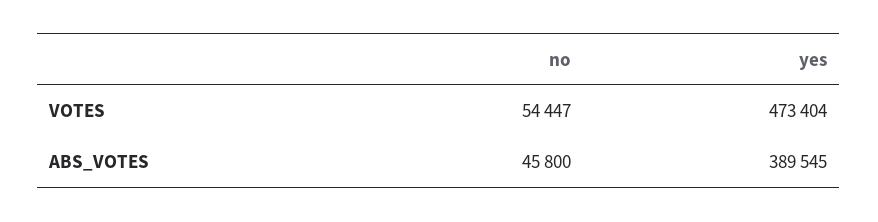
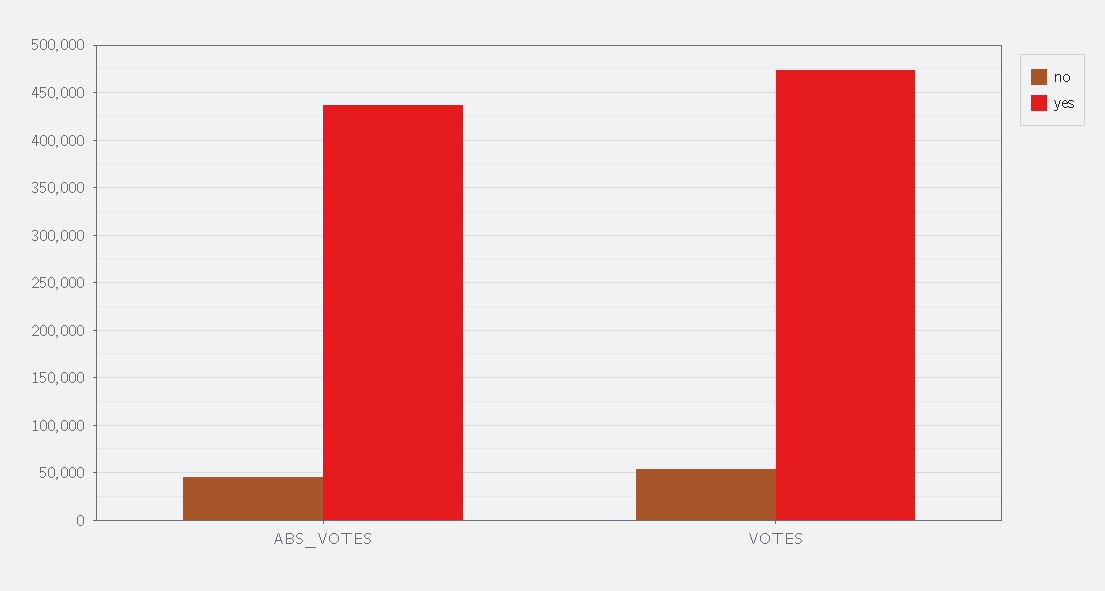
  {
    "no": {
      "VOTES": 54447,
      "ABS_VOTES": 45800
    },
    "yes": {
      "VOTES": 473404,
-     "ABS_VOTES": 389545
+     "ABS_VOTES": 440000
    }
  }

